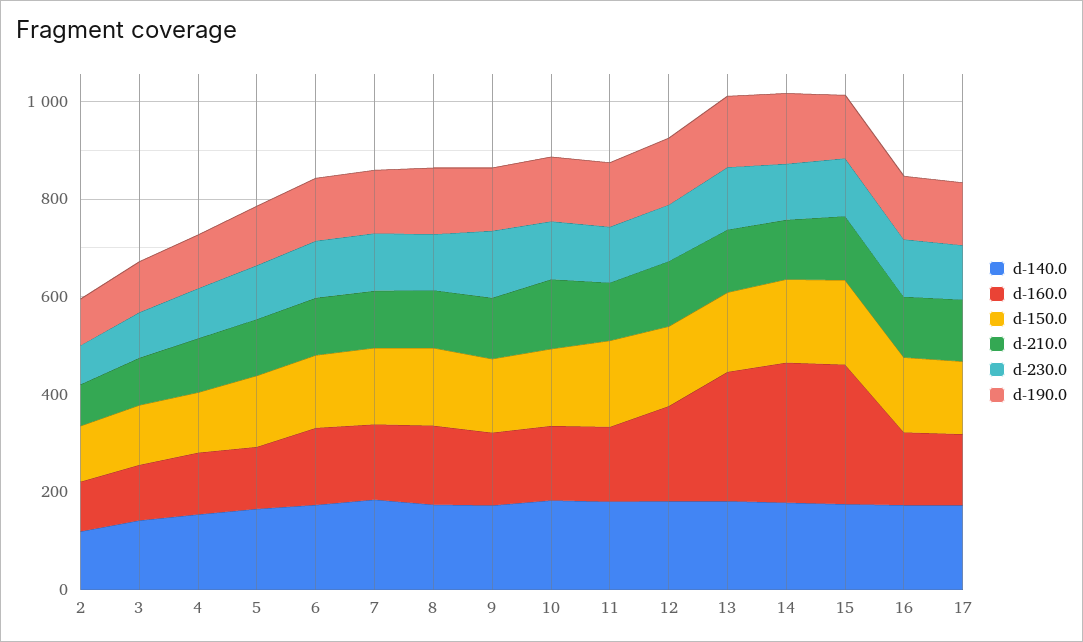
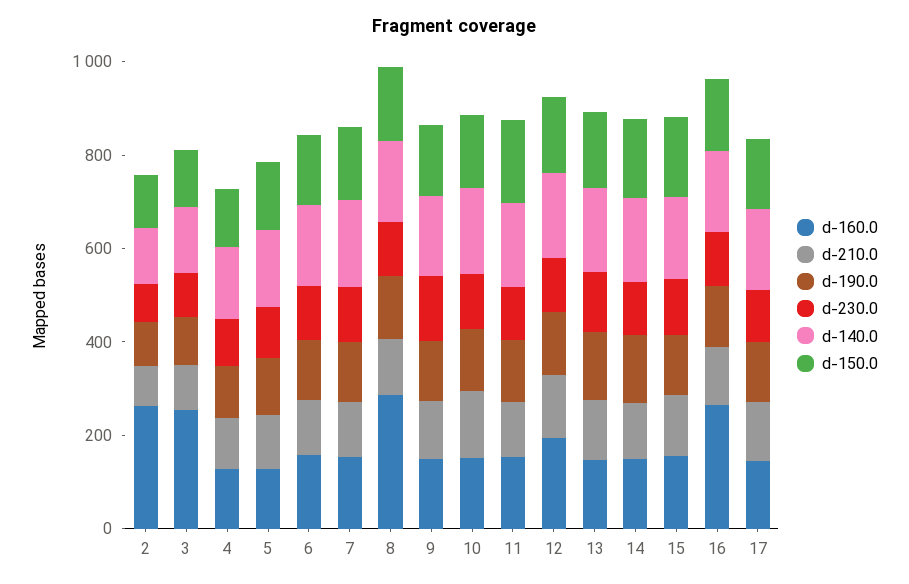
  {
    "d-140.0": {
      "2": 100,
      "3": 150,
      "4": 150,
      "5": 150,
      "6": 150,
      "7": 200,
      "8": 150,
      "9": 150,
      "10": 200,
      "11": 200,
      "12": 200,
      "13": 200,
      "14": 200,
      "15": 200,
      "16": 150,
      "17": 150
    },
    "d-160.0": {
-     "2": 100,
+     "2": 250,
-     "3": 100,
+     "3": 250,
      "4": 150,
      "5": 150,
      "6": 150,
      "7": 150,
-     "8": 150,
+     "8": 300,
      "9": 150,
      "10": 150,
      "11": 150,
      "12": 200,
-     "13": 250,
+     "13": 150,
-     "14": 300,
+     "14": 150,
-     "15": 300,
+     "15": 150,
-     "16": 150,
+     "16": 250,
      "17": 150
    },
    "d-150.0": {
      "2": 100,
      "3": 100,
      "4": 100,
      "5": 150,
      "6": 150,
      "7": 150,
      "8": 150,
      "9": 150,
      "10": 150,
      "11": 200,
      "12": 150,
      "13": 150,
      "14": 150,
      "15": 150,
      "16": 150,
      "17": 150
    },
    "d-210.0": {
      "2": 100,
      "3": 100,
      "4": 100,
      "5": 100,
      "6": 100,
      "7": 100,
      "8": 100,
      "9": 100,
      "10": 150,
      "11": 100,
      "12": 150,
      "13": 150,
      "14": 100,
      "15": 150,
      "16": 100,
      "17": 150
    },
    "d-230.0": {
      "2": 100,
      "3": 100,
      "4": 100,
      "5": 100,
      "6": 100,
      "7": 100,
      "8": 100,
      "9": 150,
      "10": 100,
      "11": 100,
      "12": 100,
      "13": 150,
      "14": 100,
      "15": 100,
      "16": 100,
      "17": 100
    },
    "d-190.0": {
      "2": 100,
      "3": 100,
      "4": 100,
      "5": 100,
      "6": 150,
      "7": 150,
      "8": 150,
      "9": 150,
      "10": 150,
      "11": 150,
      "12": 150,
      "13": 150,
      "14": 150,
      "15": 150,
      "16": 150,
      "17": 150
    }
  }

